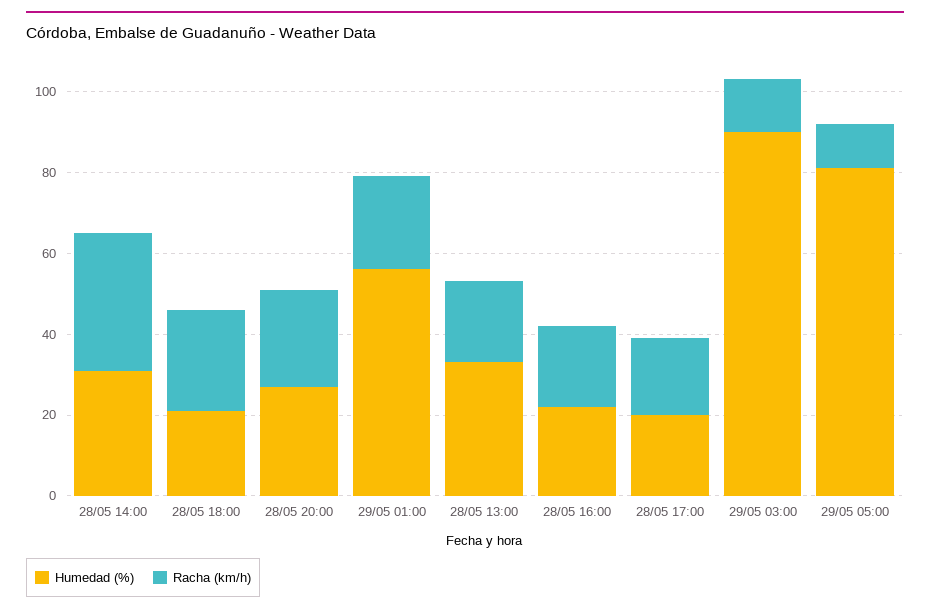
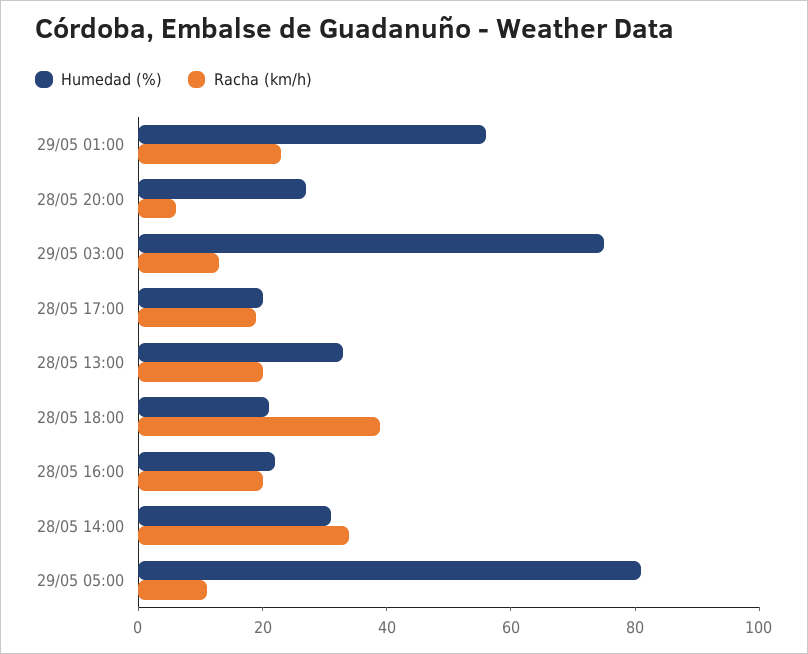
  {
    "Humedad (%)": {
      "28/05 14:00": 30,
      "28/05 18:00": 20,
      "28/05 20:00": 25,
      "29/05 01:00": 55,
      "28/05 13:00": 35,
      "28/05 16:00": 20,
      "28/05 17:00": 20,
-     "29/05 03:00": 90,
+     "29/05 03:00": 75,
      "29/05 05:00": 80
    },
    "Racha (km/h)": {
      "28/05 14:00": 35,
-     "28/05 18:00": 25,
+     "28/05 18:00": 40,
-     "28/05 20:00": 25,
+     "28/05 20:00": 5,
      "29/05 01:00": 25,
      "28/05 13:00": 20,
      "28/05 16:00": 20,
      "28/05 17:00": 20,
      "29/05 03:00": 15,
      "29/05 05:00": 10
    }
  }

